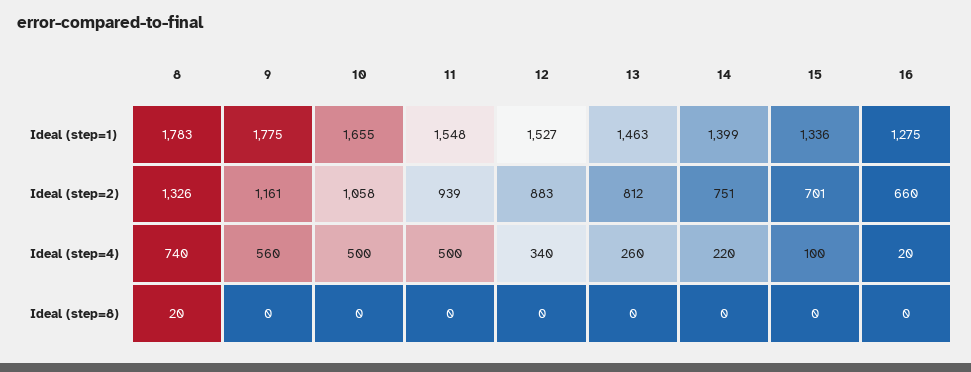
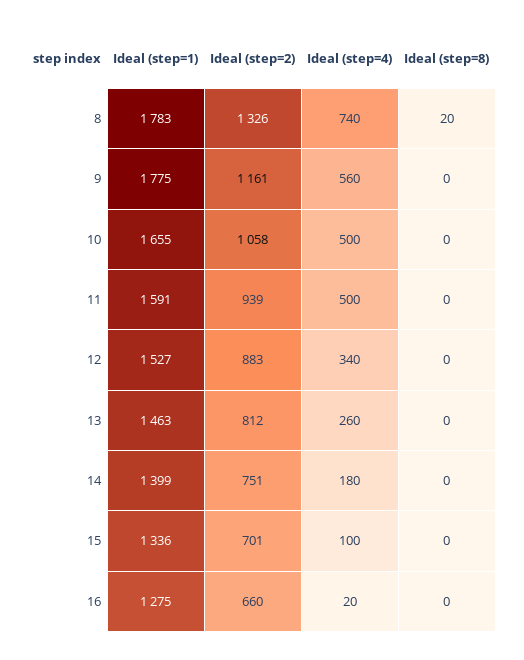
  {
    "8": {
      "Ideal (step=1)": 1783,
      "Ideal (step=2)": 1326,
      "Ideal (step=4)": 740,
      "Ideal (step=8)": 20
    },
    "9": {
      "Ideal (step=1)": 1775,
      "Ideal (step=2)": 1161,
      "Ideal (step=4)": 560,
      "Ideal (step=8)": 0
    },
    "10": {
      "Ideal (step=1)": 1655,
      "Ideal (step=2)": 1058,
      "Ideal (step=4)": 500,
      "Ideal (step=8)": 0
    },
    "11": {
-     "Ideal (step=1)": 1548,
+     "Ideal (step=1)": 1591,
      "Ideal (step=2)": 939,
      "Ideal (step=4)": 500,
      "Ideal (step=8)": 0
    },
    "12": {
      "Ideal (step=1)": 1527,
      "Ideal (step=2)": 883,
      "Ideal (step=4)": 340,
      "Ideal (step=8)": 0
    },
    "13": {
      "Ideal (step=1)": 1463,
      "Ideal (step=2)": 812,
      "Ideal (step=4)": 260,
      "Ideal (step=8)": 0
    },
    "14": {
      "Ideal (step=1)": 1399,
      "Ideal (step=2)": 751,
-     "Ideal (step=4)": 220,
+     "Ideal (step=4)": 180,
      "Ideal (step=8)": 0
    },
    "15": {
      "Ideal (step=1)": 1336,
      "Ideal (step=2)": 701,
      "Ideal (step=4)": 100,
      "Ideal (step=8)": 0
    },
    "16": {
      "Ideal (step=1)": 1275,
      "Ideal (step=2)": 660,
      "Ideal (step=4)": 20,
      "Ideal (step=8)": 0
    }
  }

